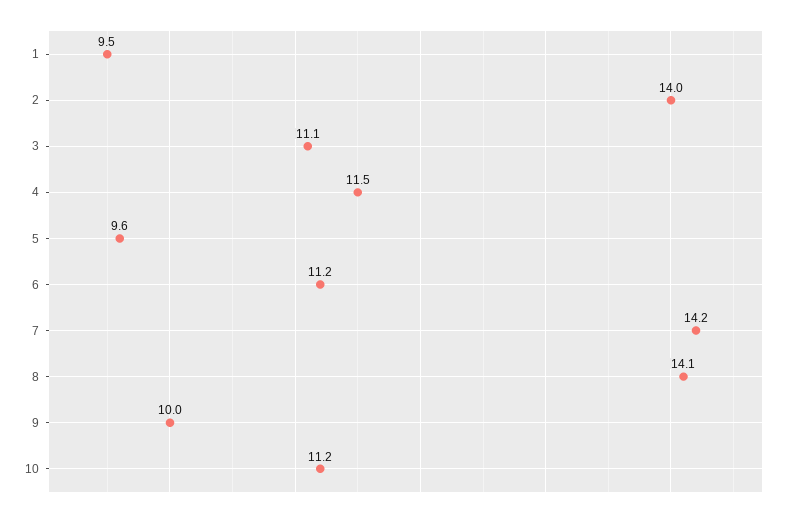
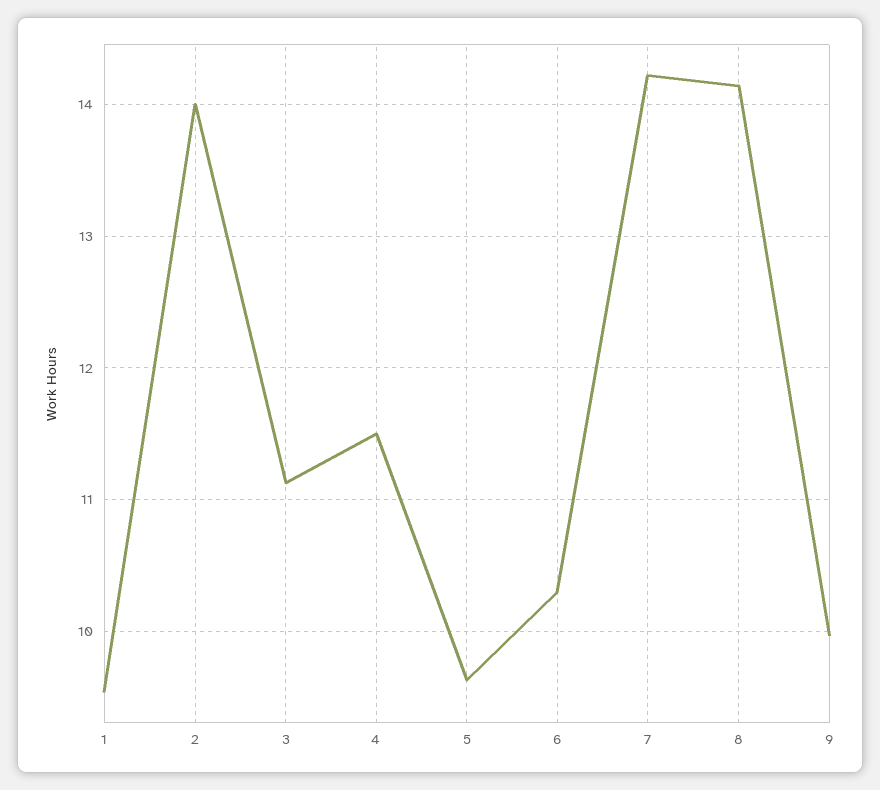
  {
    "1": 9.5,
    "2": 14,
    "3": 11.1,
    "4": 11.5,
    "5": 9.6,
-   "6": 11.2,
+   "6": 10.3,
    "7": 14.2,
    "8": 14.1,
-   "9": 10,
+   "9": 10
-   "10": 11.2
  }

